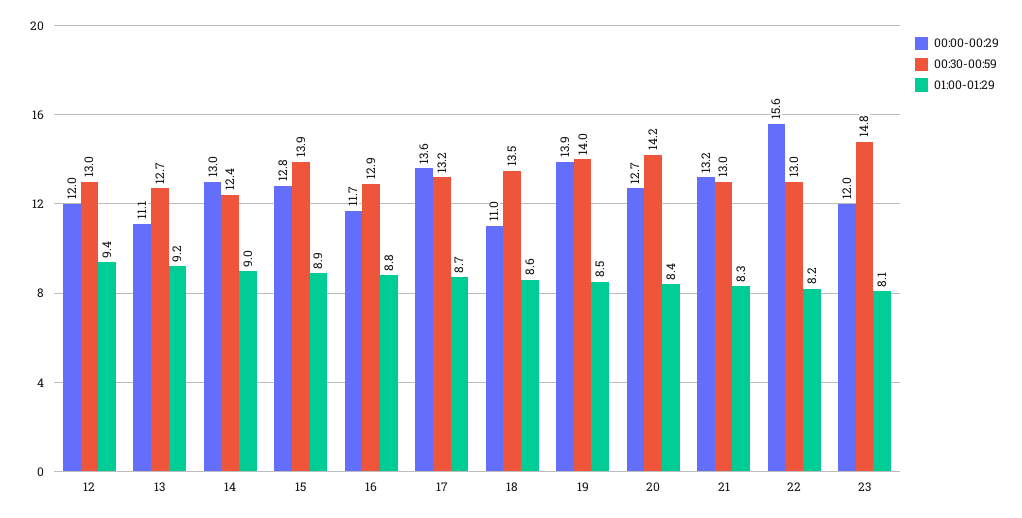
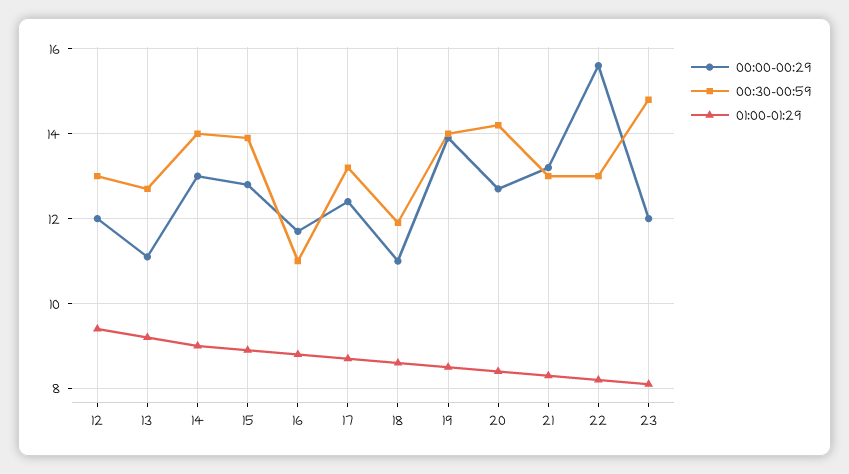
  {
    "00:00-00:29": {
      "12": 12,
      "13": 11.1,
      "14": 13,
      "15": 12.8,
      "16": 11.7,
-     "17": 13.6,
+     "17": 12.5,
      "18": 11,
      "19": 13.9,
      "20": 12.7,
      "21": 13.2,
      "22": 15.6,
      "23": 12
    },
    "00:30-00:59": {
      "12": 13,
      "13": 12.7,
-     "14": 12.4,
+     "14": 14,
      "15": 13.9,
-     "16": 12.9,
+     "16": 11,
      "17": 13.2,
-     "18": 13.5,
+     "18": 12,
      "19": 14,
      "20": 14.2,
      "21": 13,
      "22": 13,
      "23": 14.8
    },
    "01:00-01:29": {
      "12": 9.4,
      "13": 9.2,
      "14": 9,
      "15": 8.9,
      "16": 8.8,
      "17": 8.7,
      "18": 8.6,
      "19": 8.5,
      "20": 8.4,
      "21": 8.3,
      "22": 8.2,
      "23": 8.1
    }
  }

